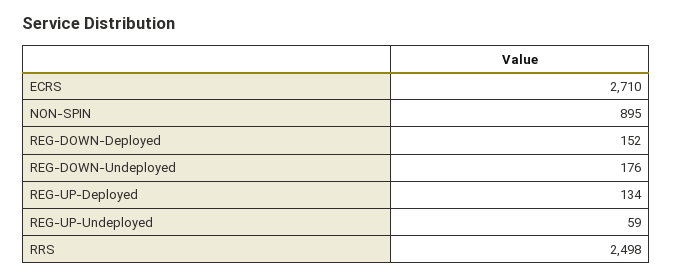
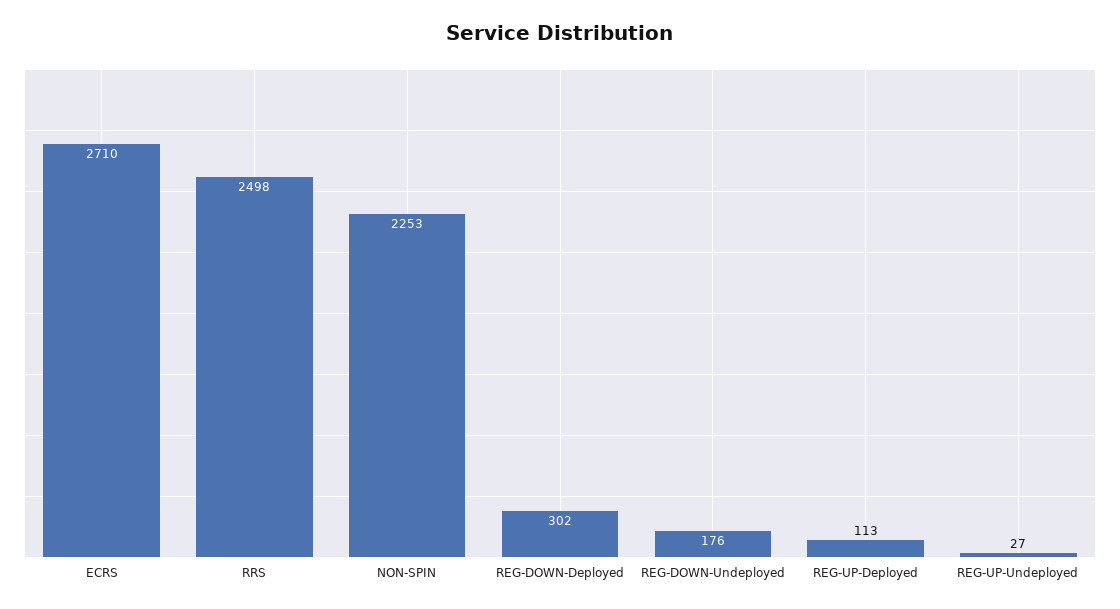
  {
    "ECRS": 2710,
-   "NON-SPIN": 895,
+   "NON-SPIN": 2253,
-   "REG-DOWN-Deployed": 152,
+   "REG-DOWN-Deployed": 302,
    "REG-DOWN-Undeployed": 176,
-   "REG-UP-Deployed": 134,
+   "REG-UP-Deployed": 113,
-   "REG-UP-Undeployed": 59,
+   "REG-UP-Undeployed": 27,
    "RRS": 2498
  }

